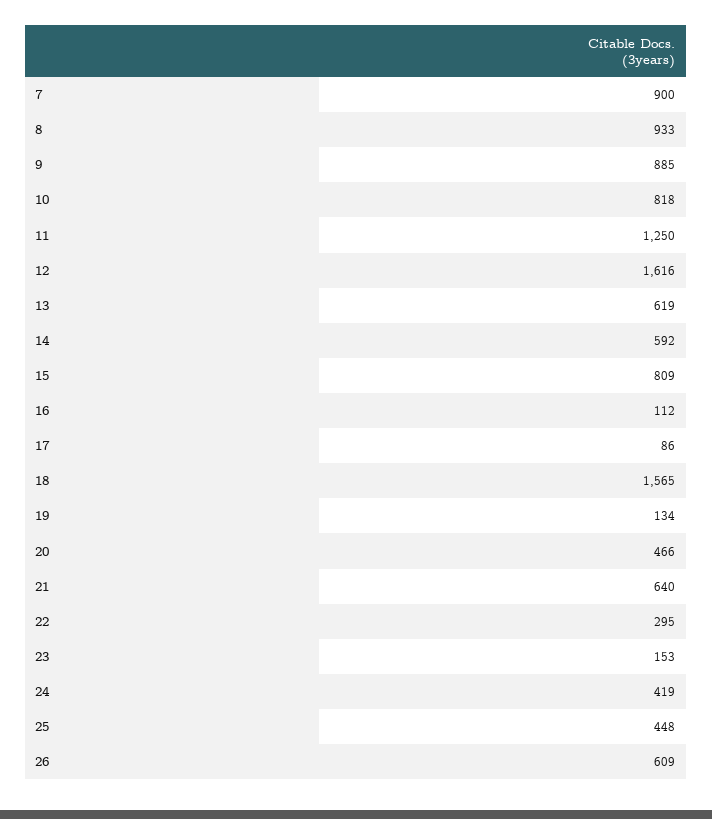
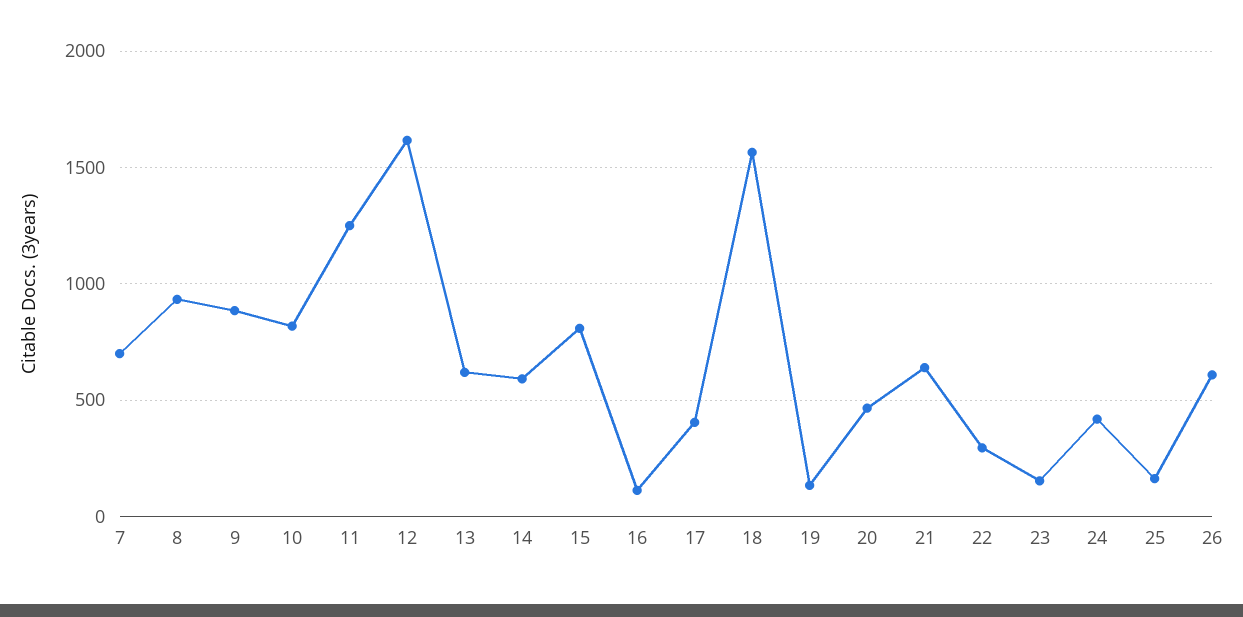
  {
-   "7": 900,
+   "7": 700,
    "8": 933,
    "9": 885,
    "10": 818,
    "11": 1250,
    "12": 1616,
    "13": 619,
    "14": 592,
    "15": 809,
    "16": 112,
-   "17": 86,
+   "17": 400,
    "18": 1565,
    "19": 134,
    "20": 466,
    "21": 640,
    "22": 295,
    "23": 153,
    "24": 419,
-   "25": 448,
+   "25": 150,
    "26": 609
  }

